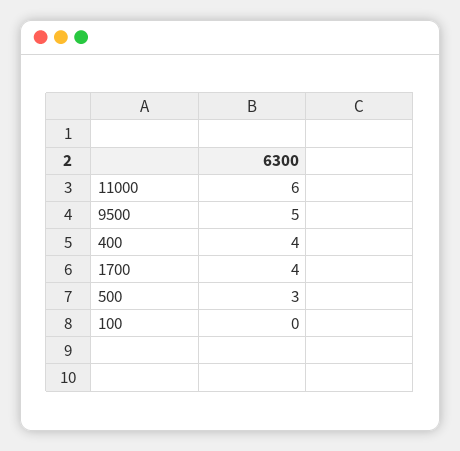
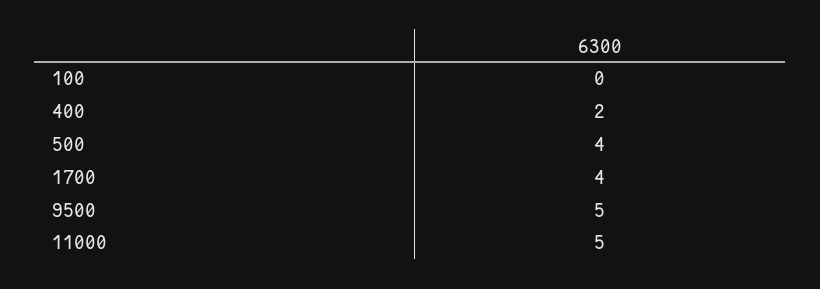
  {
-   "11000": 6,
+   "11000": 5,
    "9500": 5,
-   "400": 4,
+   "400": 2,
    "1700": 4,
-   "500": 3,
+   "500": 4,
    "100": 0
  }

